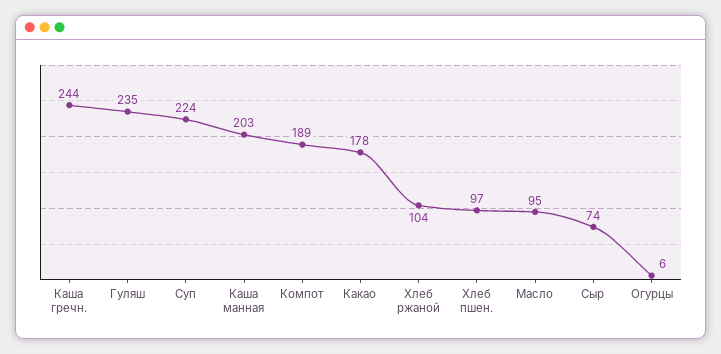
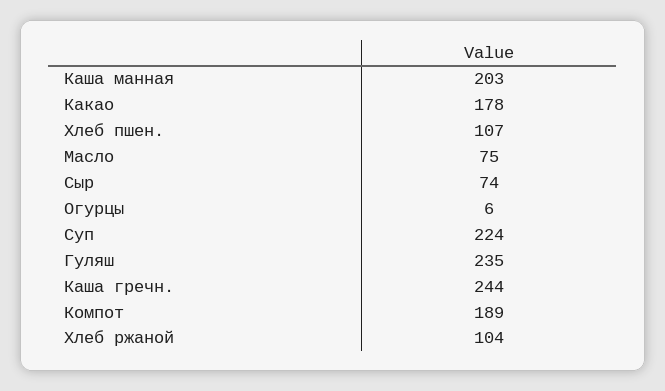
  {
    "Каша гречн.": 244,
    "Гуляш": 235,
    "Суп": 224,
    "Каша манная": 203,
    "Компот": 189,
    "Какао": 178,
    "Хлеб ржаной": 104,
-   "Хлеб пшен.": 97,
+   "Хлеб пшен.": 107,
-   "Масло": 95,
+   "Масло": 75,
    "Сыр": 74,
    "Огурцы": 6
  }

